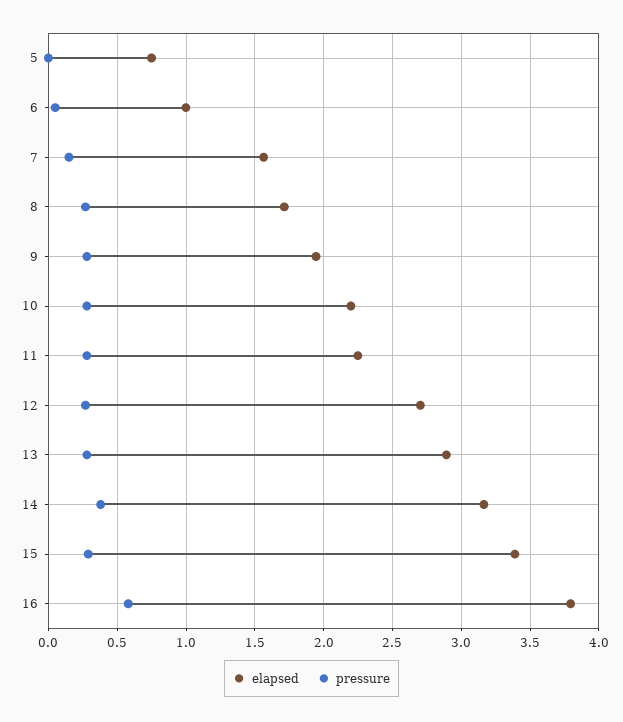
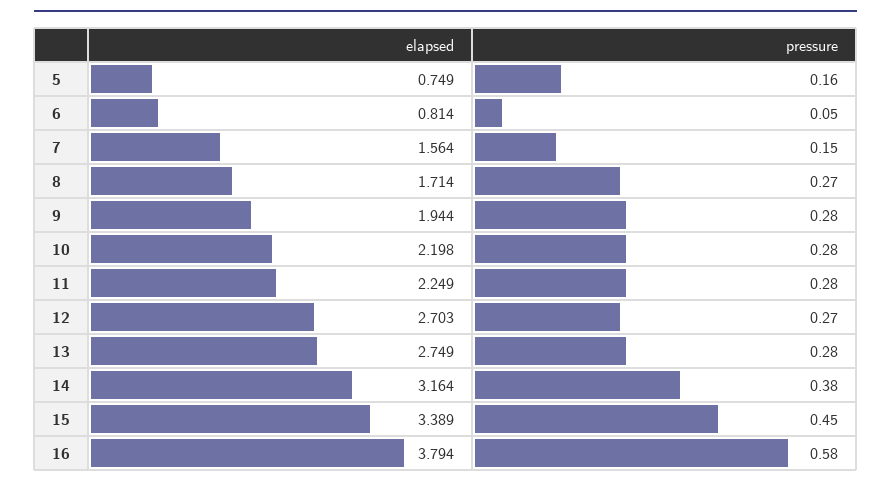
  {
    "elapsed": {
      "5": 0.749,
-     "6": 1,
+     "6": 0.814,
      "7": 1.564,
      "8": 1.714,
      "9": 1.944,
      "10": 2.198,
      "11": 2.249,
      "12": 2.703,
-     "13": 2.9,
+     "13": 2.749,
      "14": 3.164,
      "15": 3.389,
      "16": 3.794
    },
    "pressure": {
-     "5": 0,
+     "5": 0.16,
      "6": 0.05,
      "7": 0.15,
      "8": 0.27,
      "9": 0.28,
      "10": 0.28,
      "11": 0.28,
      "12": 0.27,
      "13": 0.28,
      "14": 0.38,
-     "15": 0.3,
+     "15": 0.45,
      "16": 0.58
    }
  }

